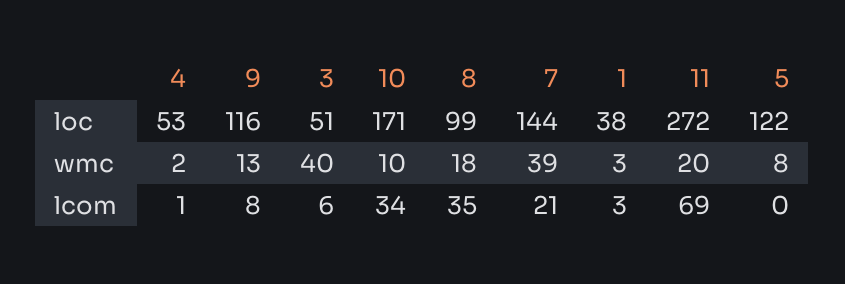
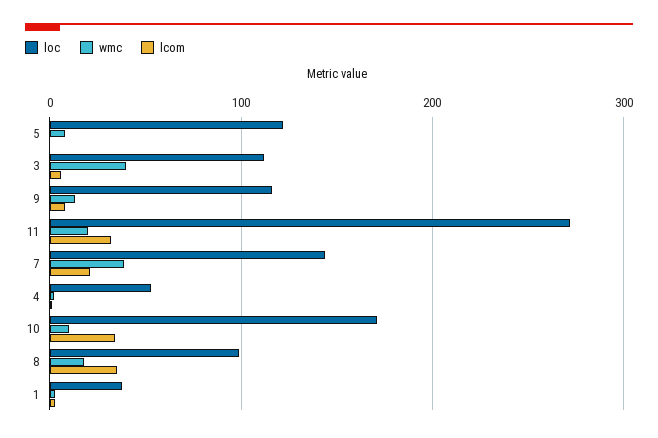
  {
    "loc": {
      "4": 53,
      "9": 116,
-     "3": 51,
+     "3": 110,
      "10": 171,
      "8": 99,
      "7": 144,
      "1": 38,
      "11": 272,
      "5": 122
    },
    "wmc": {
      "4": 2,
      "9": 13,
      "3": 40,
      "10": 10,
      "8": 18,
      "7": 39,
      "1": 3,
      "11": 20,
      "5": 8
    },
    "lcom": {
      "4": 1,
      "9": 8,
      "3": 6,
      "10": 34,
      "8": 35,
      "7": 21,
      "1": 3,
-     "11": 69,
+     "11": 30,
      "5": 0
    }
  }

